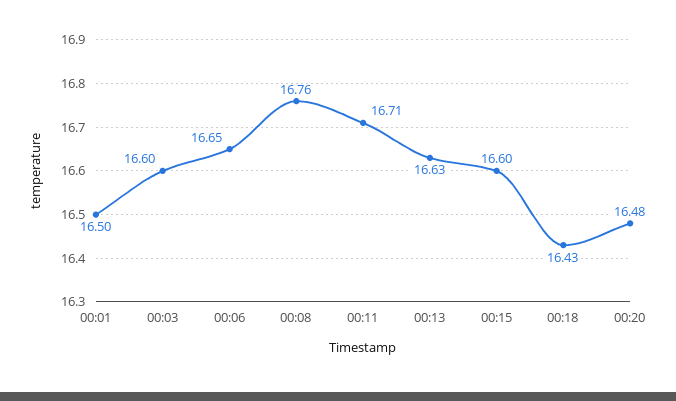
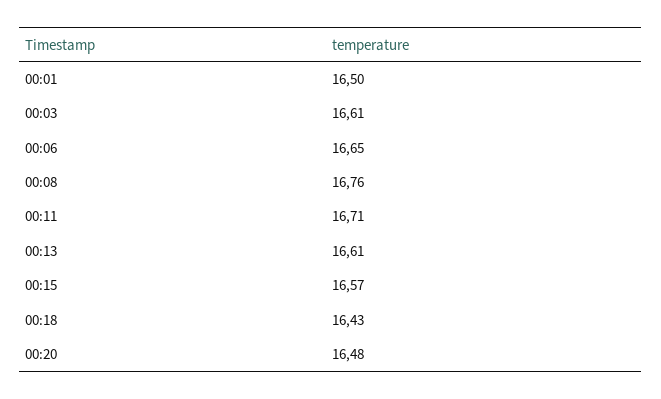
  {
    "00:01": 16.5,
-   "00:03": 16.6,
+   "00:03": 16.61,
    "00:06": 16.65,
    "00:08": 16.76,
    "00:11": 16.71,
-   "00:13": 16.63,
+   "00:13": 16.61,
-   "00:15": 16.6,
+   "00:15": 16.57,
    "00:18": 16.43,
    "00:20": 16.48
  }

